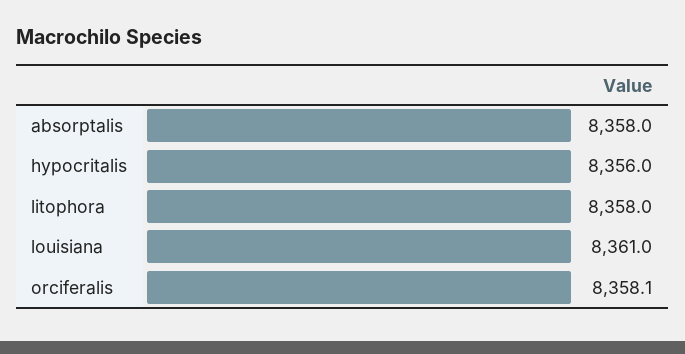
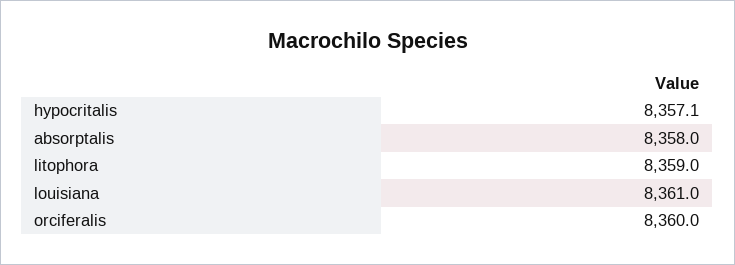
  {
    "absorptalis": 8358,
-   "hypocritalis": 8356,
+   "hypocritalis": 8357.1,
-   "litophora": 8358,
+   "litophora": 8359,
    "louisiana": 8361,
-   "orciferalis": 8358.1
+   "orciferalis": 8360
  }

